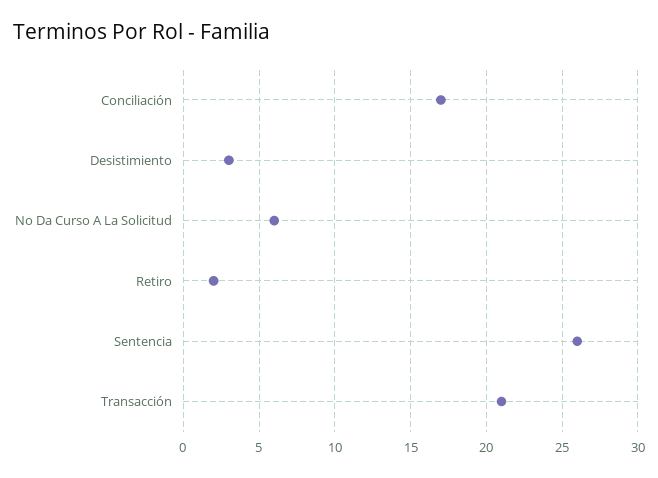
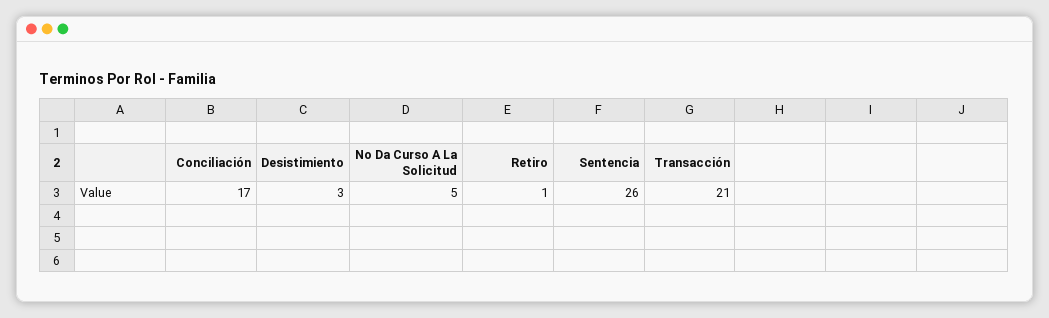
  {
    "Conciliación": 17,
    "Desistimiento": 3,
-   "No Da Curso A La Solicitud": 6,
+   "No Da Curso A La Solicitud": 5,
-   "Retiro": 2,
+   "Retiro": 1,
    "Sentencia": 26,
    "Transacción": 21
  }

